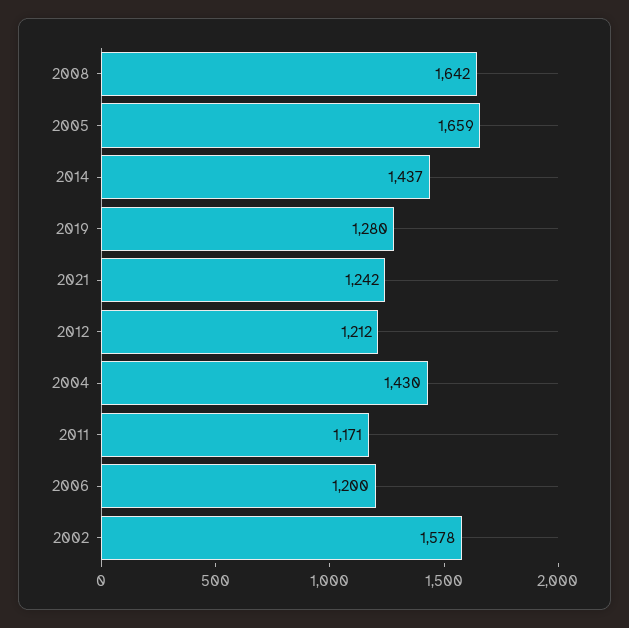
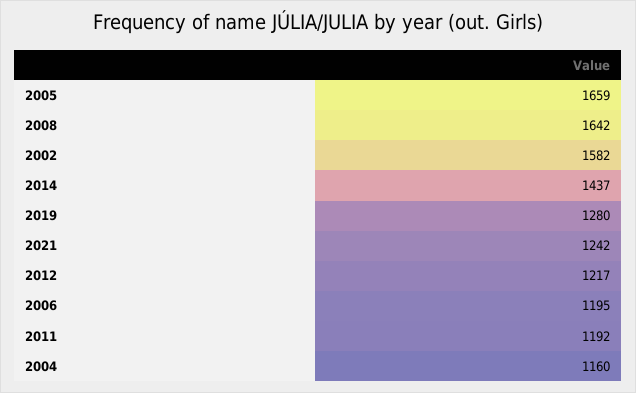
  {
    "2008": 1642,
    "2005": 1659,
    "2014": 1437,
    "2019": 1280,
    "2021": 1242,
-   "2012": 1212,
+   "2012": 1217,
-   "2004": 1430,
+   "2004": 1160,
-   "2011": 1171,
+   "2011": 1192,
-   "2006": 1200,
+   "2006": 1195,
-   "2002": 1578
+   "2002": 1582
  }

